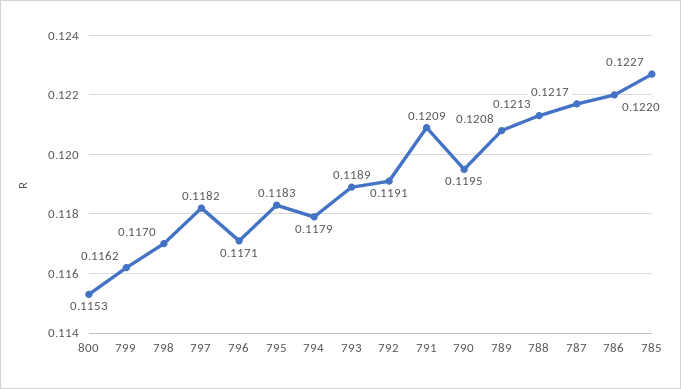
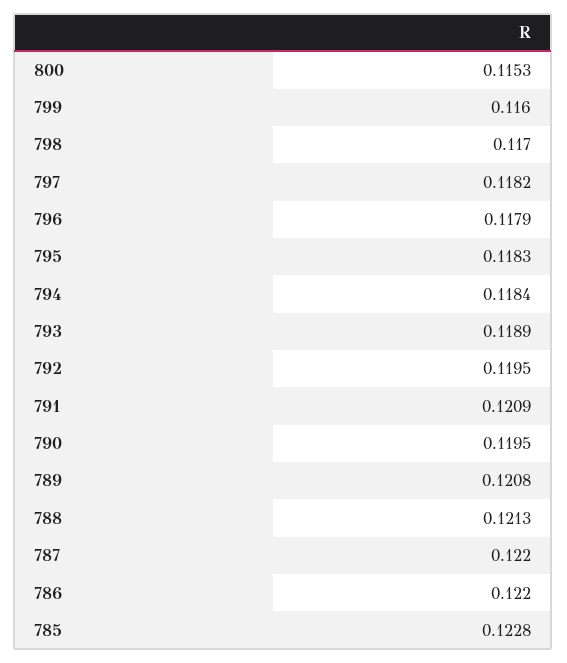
  {
    "800": 0.1153,
-   "799": 0.1162,
+   "799": 0.116,
    "798": 0.117,
    "797": 0.1182,
-   "796": 0.1171,
+   "796": 0.1179,
    "795": 0.1183,
-   "794": 0.1179,
+   "794": 0.1184,
    "793": 0.1189,
-   "792": 0.1191,
+   "792": 0.1195,
    "791": 0.1209,
    "790": 0.1195,
    "789": 0.1208,
    "788": 0.1213,
-   "787": 0.1217,
+   "787": 0.122,
    "786": 0.122,
-   "785": 0.1227
+   "785": 0.1228
  }

